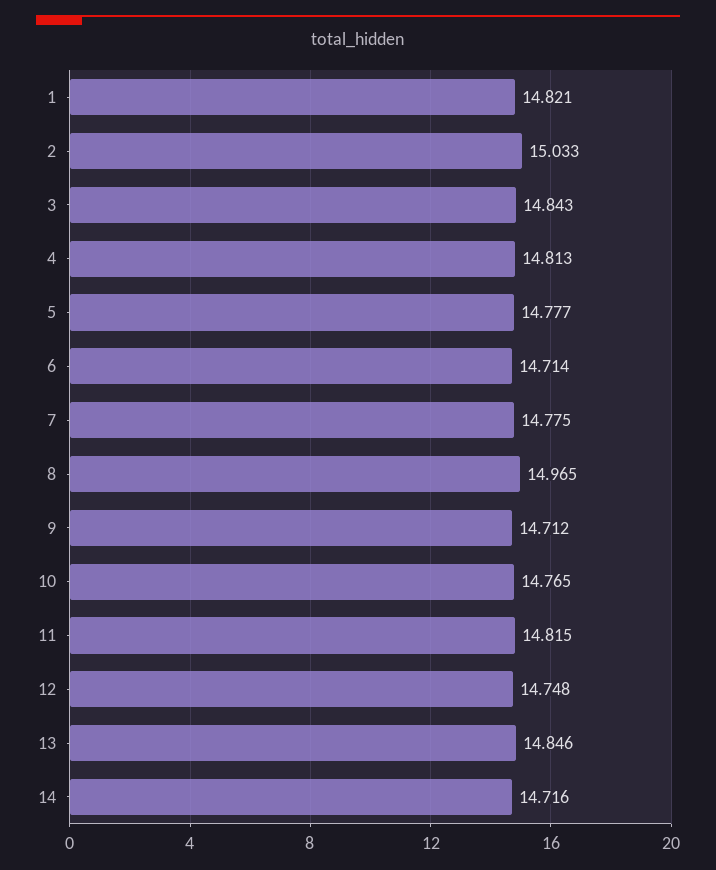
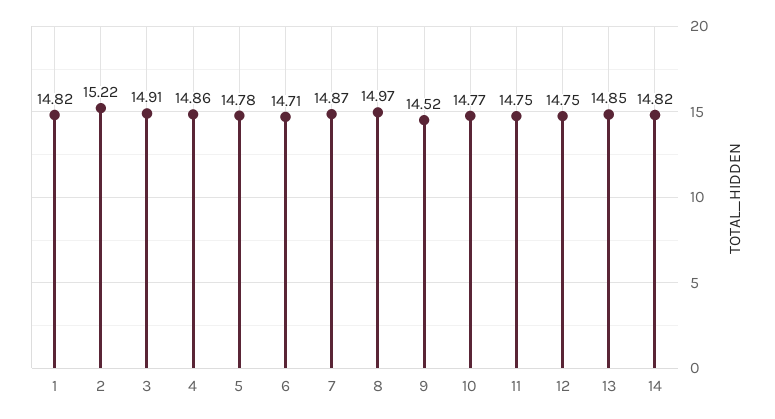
  {
    "1": 14.821,
-   "2": 15.033,
+   "2": 15.22,
-   "3": 14.843,
+   "3": 14.91,
-   "4": 14.813,
+   "4": 14.86,
    "5": 14.777,
    "6": 14.714,
-   "7": 14.775,
+   "7": 14.87,
    "8": 14.965,
-   "9": 14.712,
+   "9": 14.52,
    "10": 14.765,
-   "11": 14.815,
+   "11": 14.75,
    "12": 14.748,
    "13": 14.846,
-   "14": 14.716
+   "14": 14.82
  }

